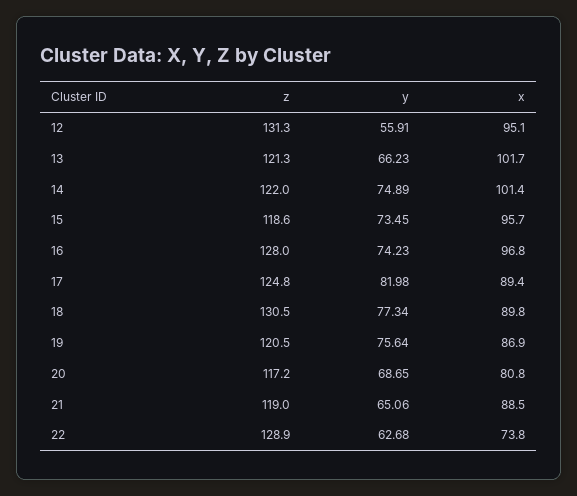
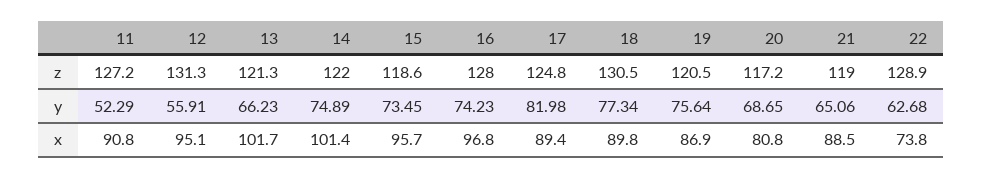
  {
    "z": {
      "12": 131.3,
      "13": 121.3,
      "14": 122,
      "15": 118.6,
      "16": 128,
      "17": 124.8,
      "18": 130.5,
      "19": 120.5,
      "20": 117.2,
      "21": 119,
-     "22": 128.9
+     "22": 128.9,
+     "11": 127.2
    },
    "y": {
      "12": 55.91,
      "13": 66.23,
      "14": 74.89,
      "15": 73.45,
      "16": 74.23,
      "17": 81.98,
      "18": 77.34,
      "19": 75.64,
      "20": 68.65,
      "21": 65.06,
-     "22": 62.68
+     "22": 62.68,
+     "11": 52.29
    },
    "x": {
      "12": 95.1,
      "13": 101.7,
      "14": 101.4,
      "15": 95.7,
      "16": 96.8,
      "17": 89.4,
      "18": 89.8,
      "19": 86.9,
      "20": 80.8,
      "21": 88.5,
-     "22": 73.8
+     "22": 73.8,
+     "11": 90.8
    }
  }

